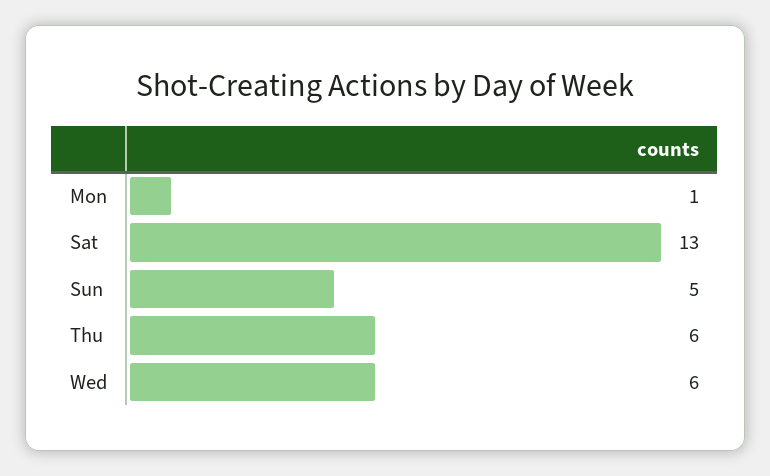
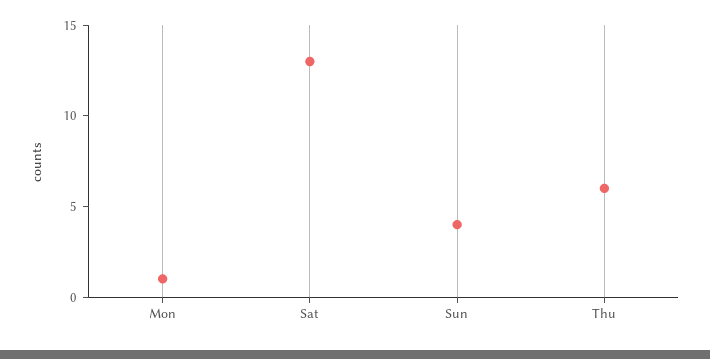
  {
    "Mon": 1,
    "Sat": 13,
-   "Sun": 5,
+   "Sun": 4,
-   "Thu": 6,
+   "Thu": 6
-   "Wed": 6
  }

